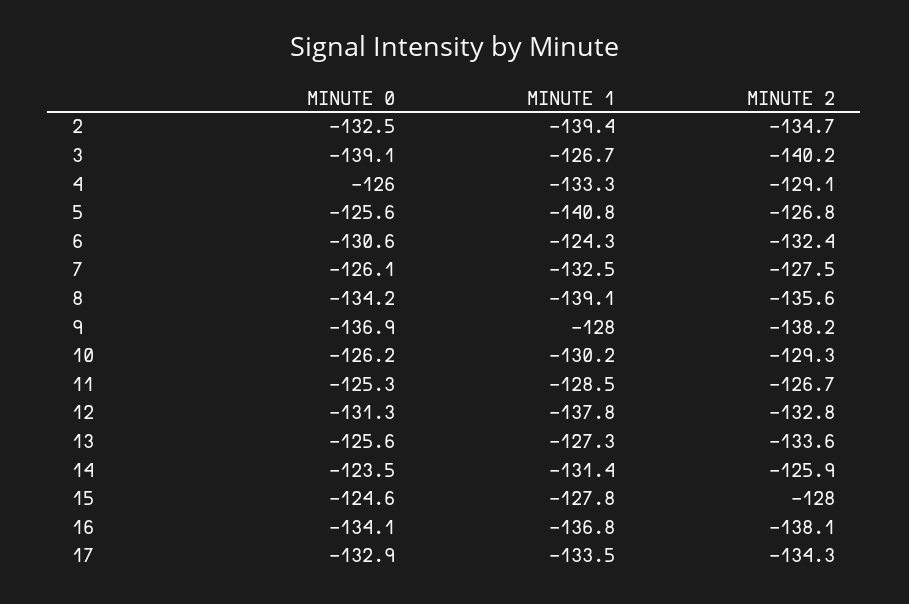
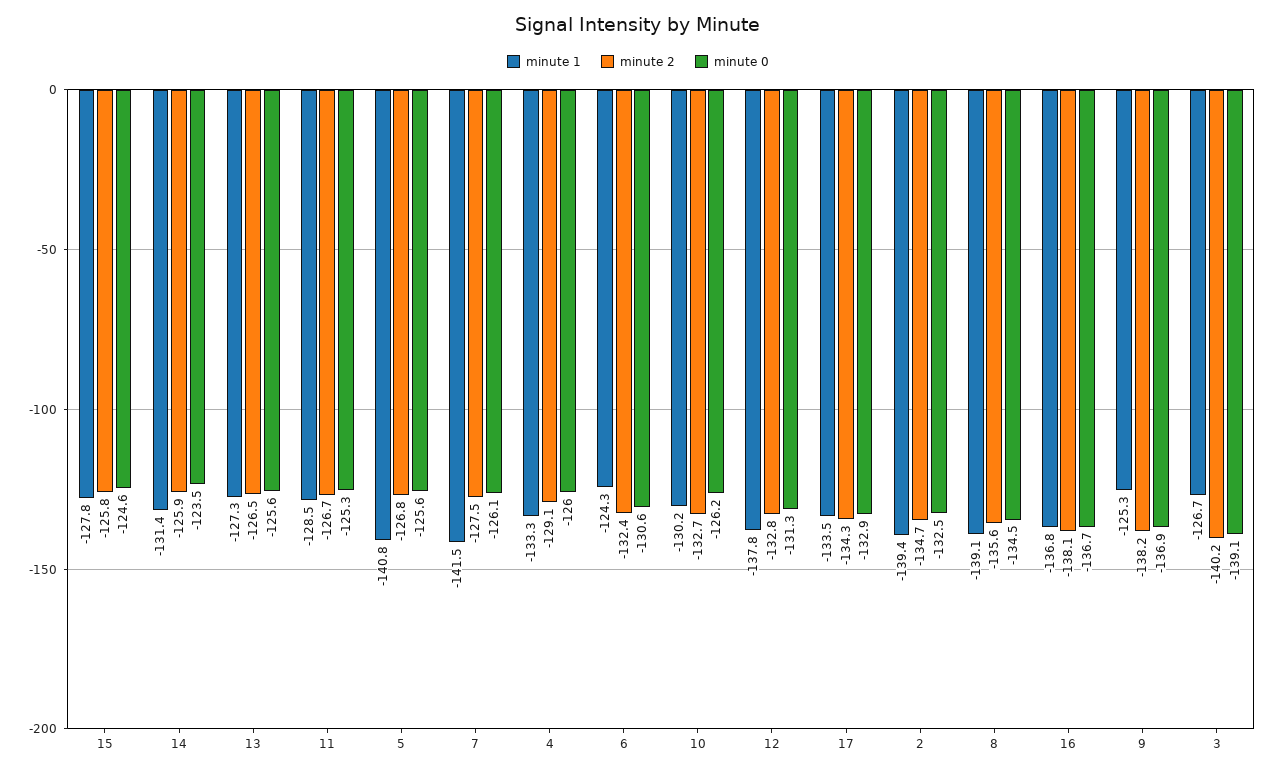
  {
    "MINUTE 0": {
      "2": -132.5,
      "3": -139.1,
      "4": -126,
      "5": -125.6,
      "6": -130.6,
      "7": -126.1,
-     "8": -134.2,
+     "8": -134.5,
      "9": -136.9,
      "10": -126.2,
      "11": -125.3,
      "12": -131.3,
      "13": -125.6,
      "14": -123.5,
      "15": -124.6,
-     "16": -134.1,
+     "16": -136.7,
      "17": -132.9
    },
    "MINUTE 1": {
      "2": -139.4,
      "3": -126.7,
      "4": -133.3,
      "5": -140.8,
      "6": -124.3,
-     "7": -132.5,
+     "7": -141.5,
      "8": -139.1,
-     "9": -128,
+     "9": -125.3,
      "10": -130.2,
      "11": -128.5,
      "12": -137.8,
      "13": -127.3,
      "14": -131.4,
      "15": -127.8,
      "16": -136.8,
      "17": -133.5
    },
    "MINUTE 2": {
      "2": -134.7,
      "3": -140.2,
      "4": -129.1,
      "5": -126.8,
      "6": -132.4,
      "7": -127.5,
      "8": -135.6,
      "9": -138.2,
-     "10": -129.3,
+     "10": -132.7,
      "11": -126.7,
      "12": -132.8,
-     "13": -133.6,
+     "13": -126.5,
      "14": -125.9,
-     "15": -128,
+     "15": -125.8,
      "16": -138.1,
      "17": -134.3
    }
  }

